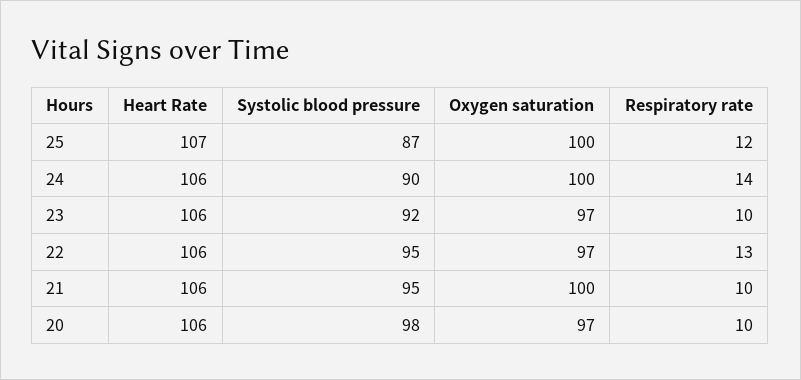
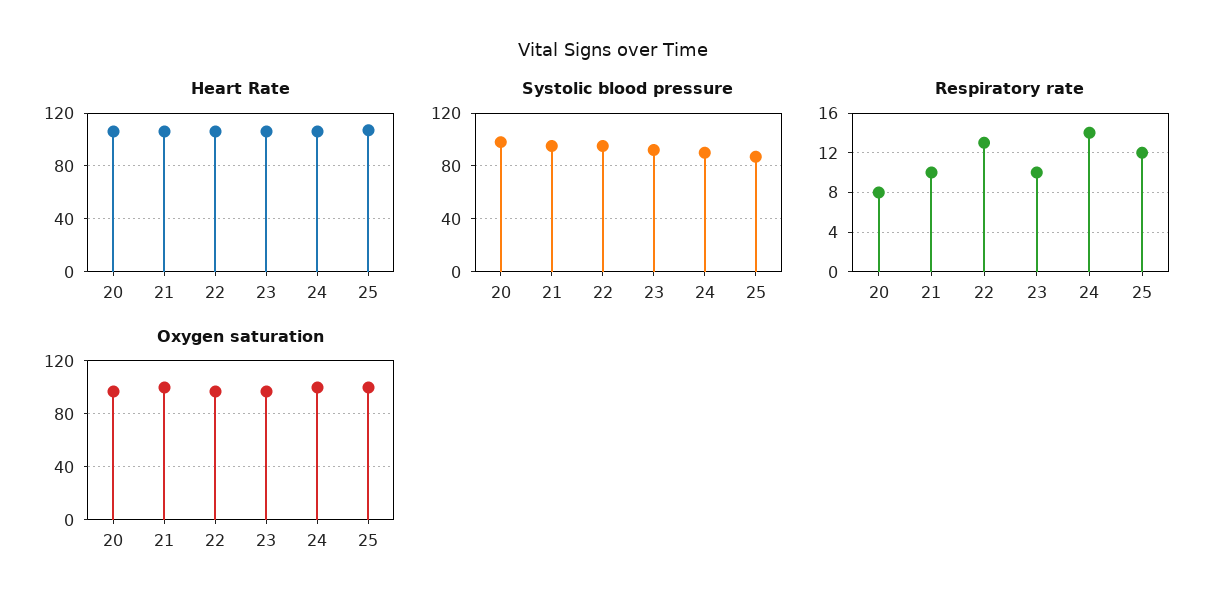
  {
    "Heart Rate": {
      "25": 107,
      "24": 106,
      "23": 106,
      "22": 106,
      "21": 106,
      "20": 106
    },
    "Systolic blood pressure": {
      "25": 87,
      "24": 90,
      "23": 92,
      "22": 95,
      "21": 95,
      "20": 98
    },
    "Oxygen saturation": {
      "25": 100,
      "24": 100,
      "23": 97,
      "22": 97,
      "21": 100,
      "20": 97
    },
    "Respiratory rate": {
      "25": 12,
      "24": 14,
      "23": 10,
      "22": 13,
      "21": 10,
-     "20": 10
+     "20": 8
    }
  }

